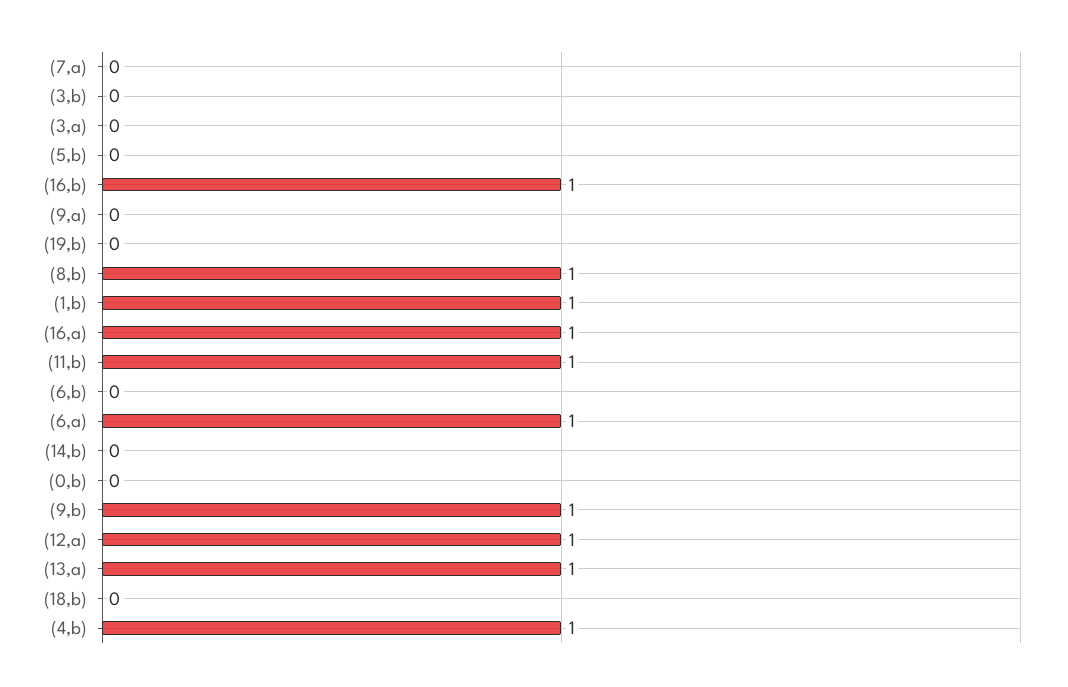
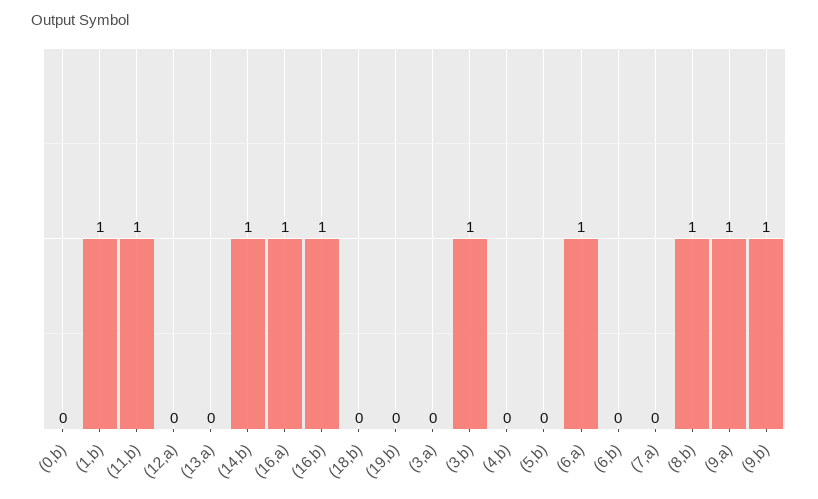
  {
    "(7,a)": 0,
-   "(3,b)": 0,
+   "(3,b)": 1,
    "(3,a)": 0,
    "(5,b)": 0,
    "(16,b)": 1,
-   "(9,a)": 0,
+   "(9,a)": 1,
    "(19,b)": 0,
    "(8,b)": 1,
    "(1,b)": 1,
    "(16,a)": 1,
    "(11,b)": 1,
    "(6,b)": 0,
    "(6,a)": 1,
-   "(14,b)": 0,
+   "(14,b)": 1,
    "(0,b)": 0,
    "(9,b)": 1,
-   "(12,a)": 1,
+   "(12,a)": 0,
-   "(13,a)": 1,
+   "(13,a)": 0,
    "(18,b)": 0,
-   "(4,b)": 1
+   "(4,b)": 0
  }

